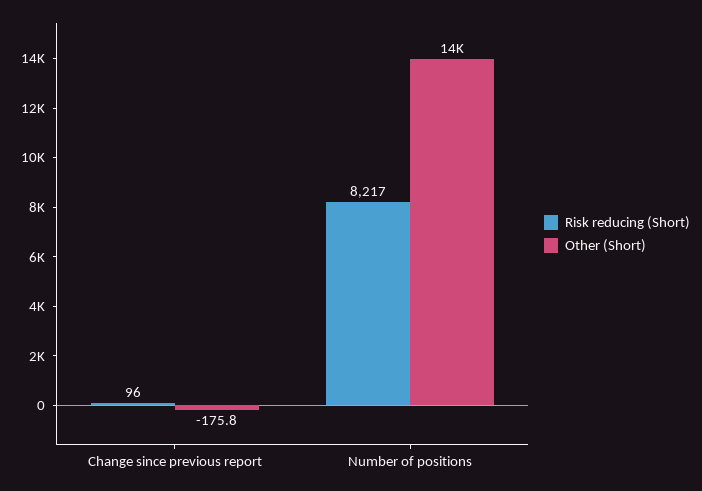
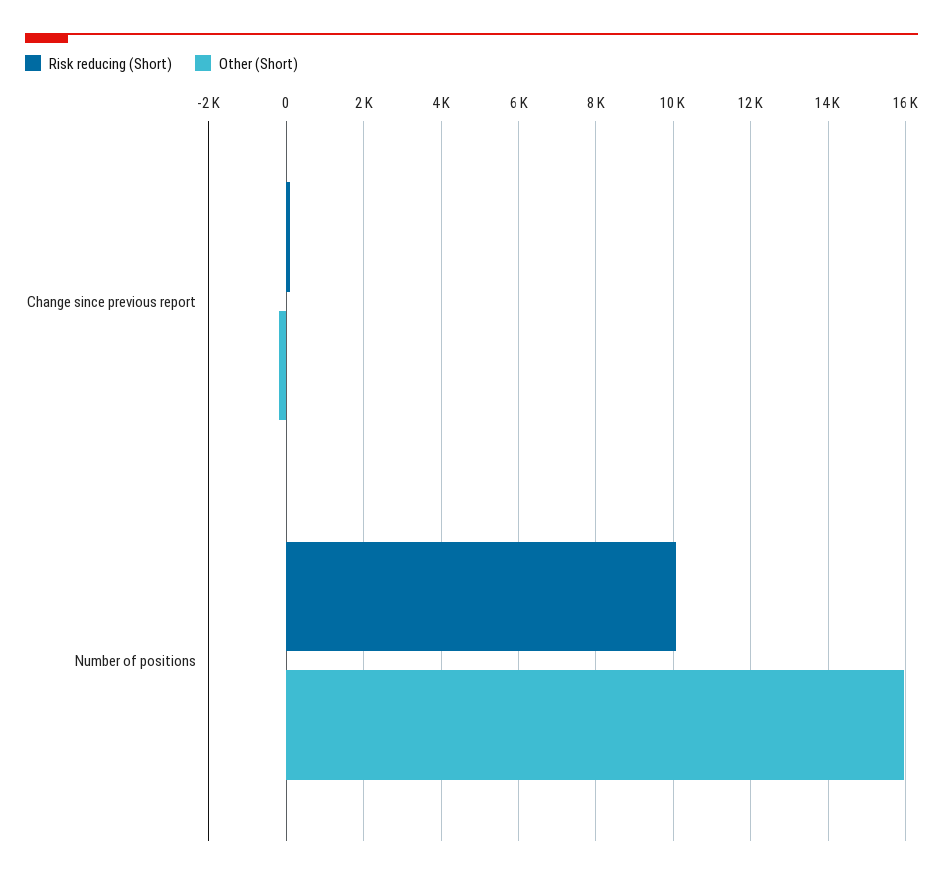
  {
    "Risk reducing (Short)": {
      "Change since previous report": 96,
-     "Number of positions": 8217
+     "Number of positions": 10000
    },
    "Other (Short)": {
      "Change since previous report": -175.8,
-     "Number of positions": 14000
+     "Number of positions": 16000
    }
  }

